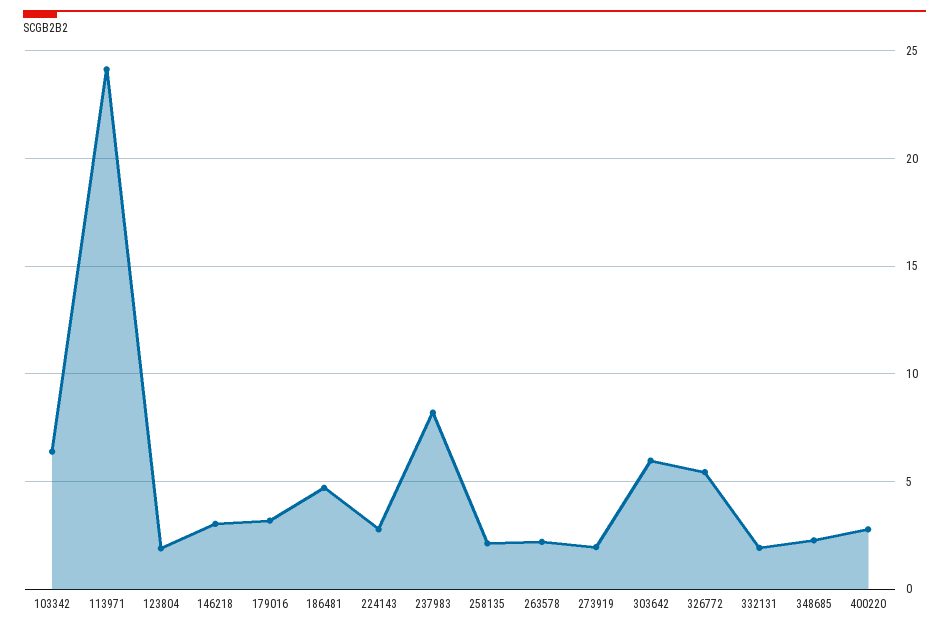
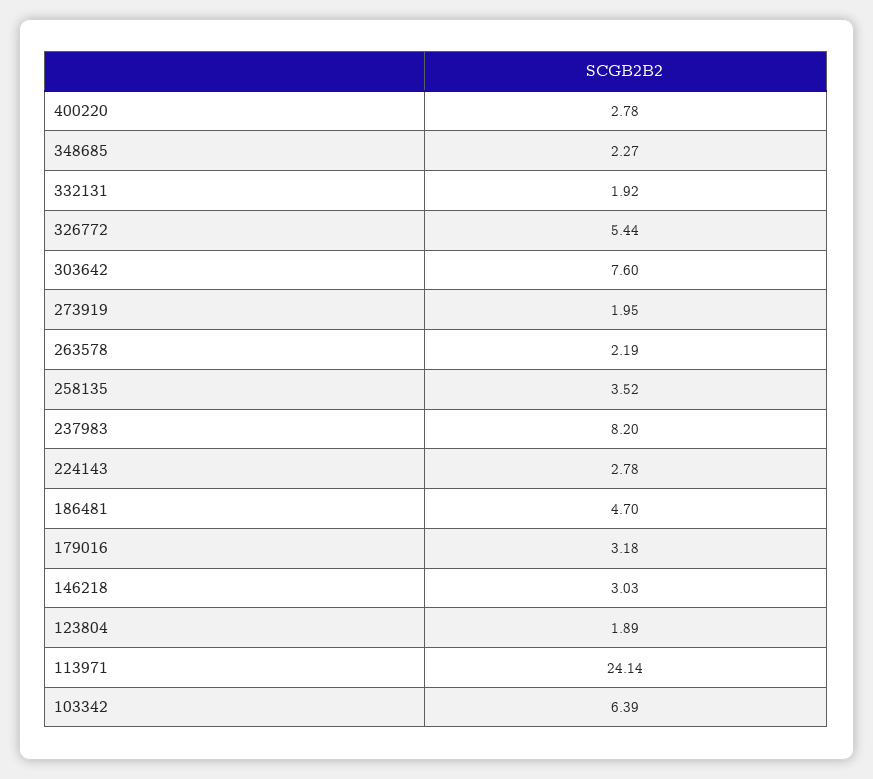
  {
    "103342": 6.39,
    "113971": 24.14,
    "123804": 1.89,
    "146218": 3.03,
    "179016": 3.18,
    "186481": 4.7,
    "224143": 2.78,
    "237983": 8.2,
-   "258135": 2,
+   "258135": 3.52,
    "263578": 2.19,
    "273919": 1.95,
-   "303642": 6,
+   "303642": 7.6,
    "326772": 5.44,
    "332131": 1.92,
    "348685": 2.27,
    "400220": 2.78
  }

